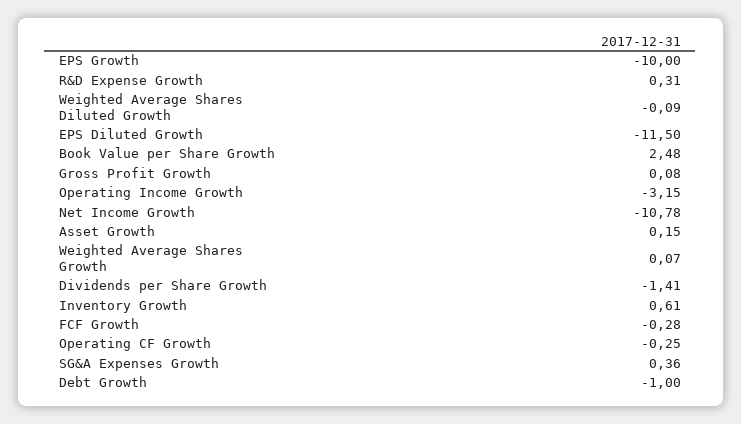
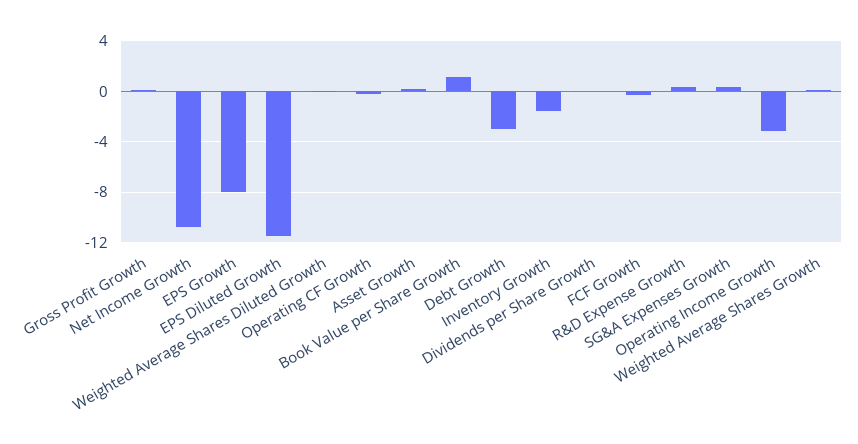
  {
-   "EPS Growth": -10,
+   "EPS Growth": -8,
    "R&D Expense Growth": 0.31,
    "Weighted Average Shares Diluted Growth": -0.09,
    "EPS Diluted Growth": -11.5,
-   "Book Value per Share Growth": 2.48,
+   "Book Value per Share Growth": 1,
    "Gross Profit Growth": 0.08,
    "Operating Income Growth": -3.15,
    "Net Income Growth": -10.78,
    "Asset Growth": 0.15,
    "Weighted Average Shares Growth": 0.07,
-   "Dividends per Share Growth": -1.41,
+   "Dividends per Share Growth": 0,
-   "Inventory Growth": 0.61,
+   "Inventory Growth": -1.5,
    "FCF Growth": -0.28,
    "Operating CF Growth": -0.25,
    "SG&A Expenses Growth": 0.36,
-   "Debt Growth": -1
+   "Debt Growth": -3
  }

